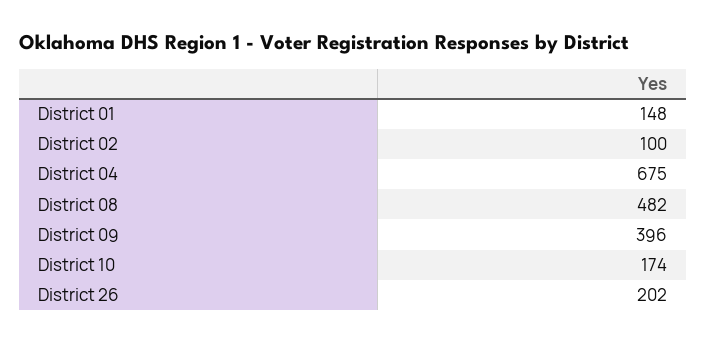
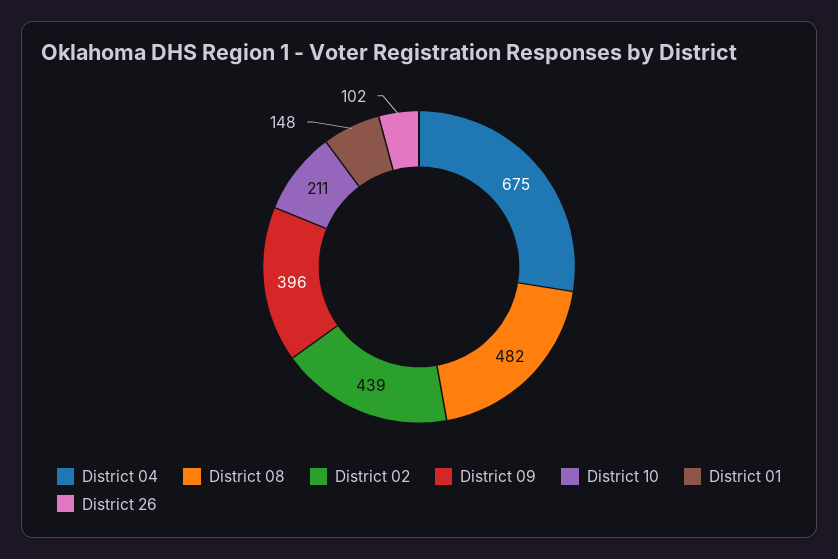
  {
    "District 01": 148,
-   "District 02": 100,
+   "District 02": 439,
    "District 04": 675,
    "District 08": 482,
    "District 09": 396,
-   "District 10": 174,
+   "District 10": 211,
-   "District 26": 202
+   "District 26": 102
  }

